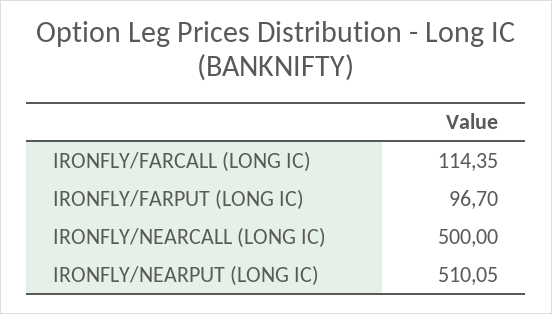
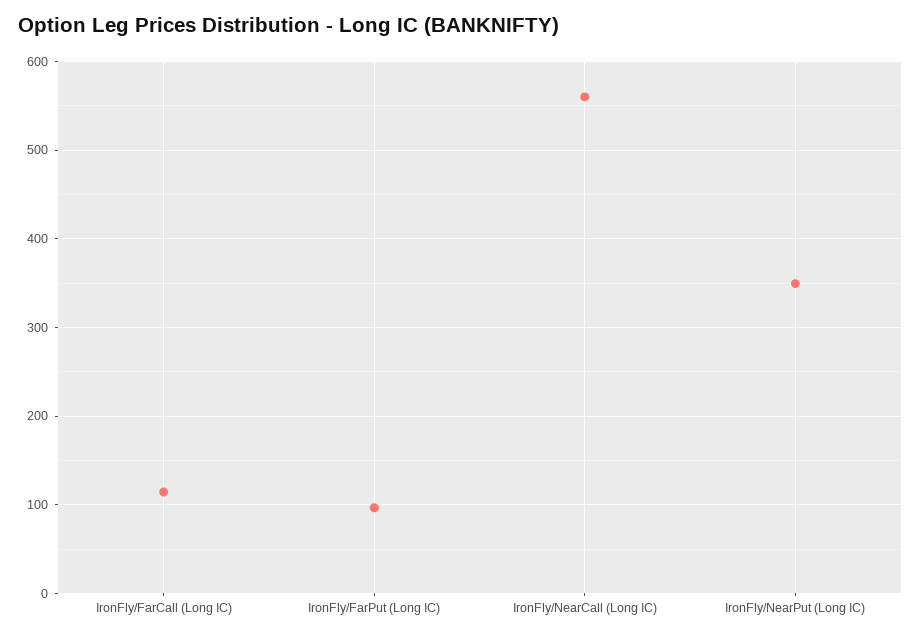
  {
    "IRONFLY/FARCALL (LONG IC)": 114.35,
    "IRONFLY/FARPUT (LONG IC)": 96.7,
-   "IRONFLY/NEARCALL (LONG IC)": 500,
+   "IRONFLY/NEARCALL (LONG IC)": 560,
-   "IRONFLY/NEARPUT (LONG IC)": 510.05
+   "IRONFLY/NEARPUT (LONG IC)": 350
  }

